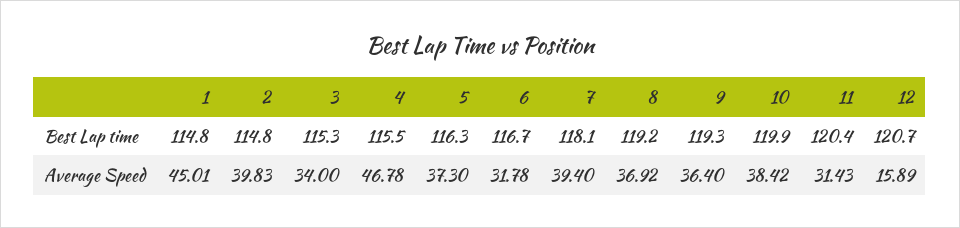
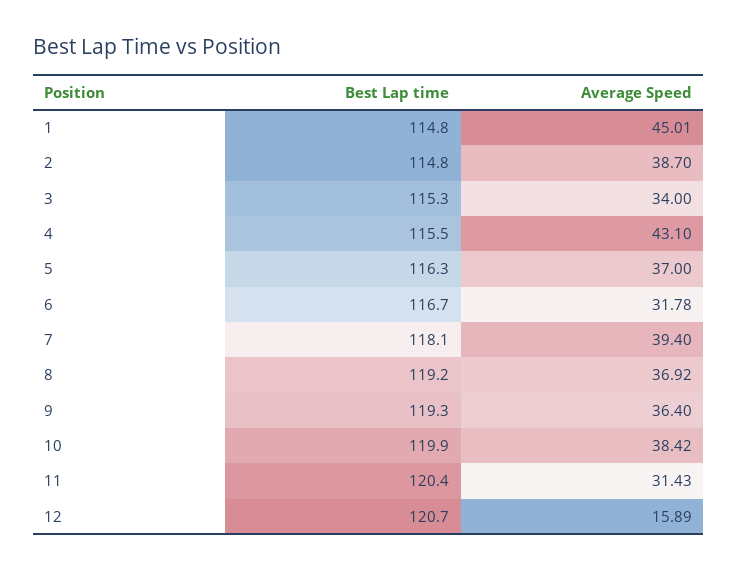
  {
    "1": {
      "Best Lap time": 114.8,
      "Average Speed": 45.01
    },
    "2": {
      "Best Lap time": 114.8,
-     "Average Speed": 39.83
+     "Average Speed": 38.7
    },
    "3": {
      "Best Lap time": 115.3,
      "Average Speed": 34
    },
    "4": {
      "Best Lap time": 115.5,
-     "Average Speed": 46.78
+     "Average Speed": 43.1
    },
    "5": {
      "Best Lap time": 116.3,
-     "Average Speed": 37.3
+     "Average Speed": 37
    },
    "6": {
      "Best Lap time": 116.7,
      "Average Speed": 31.78
    },
    "7": {
      "Best Lap time": 118.1,
      "Average Speed": 39.4
    },
    "8": {
      "Best Lap time": 119.2,
      "Average Speed": 36.92
    },
    "9": {
      "Best Lap time": 119.3,
      "Average Speed": 36.4
    },
    "10": {
      "Best Lap time": 119.9,
      "Average Speed": 38.42
    },
    "11": {
      "Best Lap time": 120.4,
      "Average Speed": 31.43
    },
    "12": {
      "Best Lap time": 120.7,
      "Average Speed": 15.89
    }
  }

